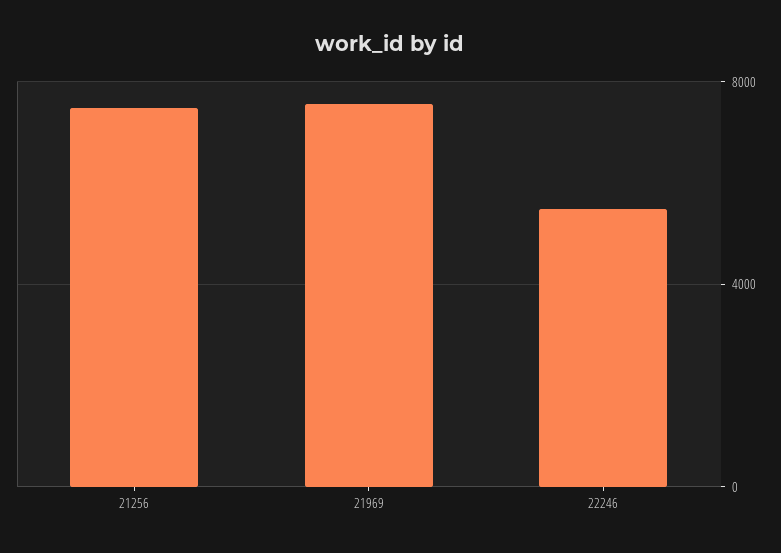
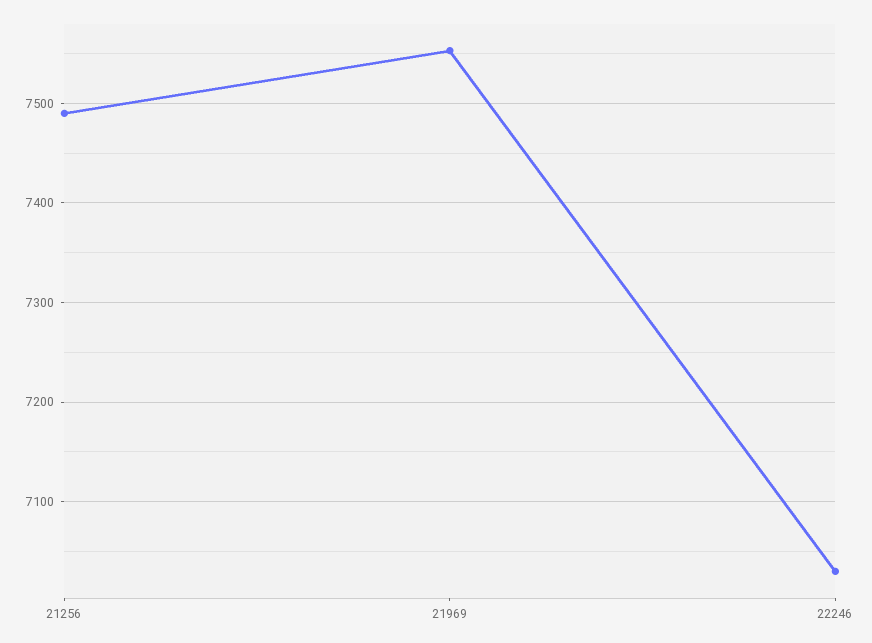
  {
    "21256": 7490,
    "21969": 7550,
-   "22246": 5500
+   "22246": 7030
  }

